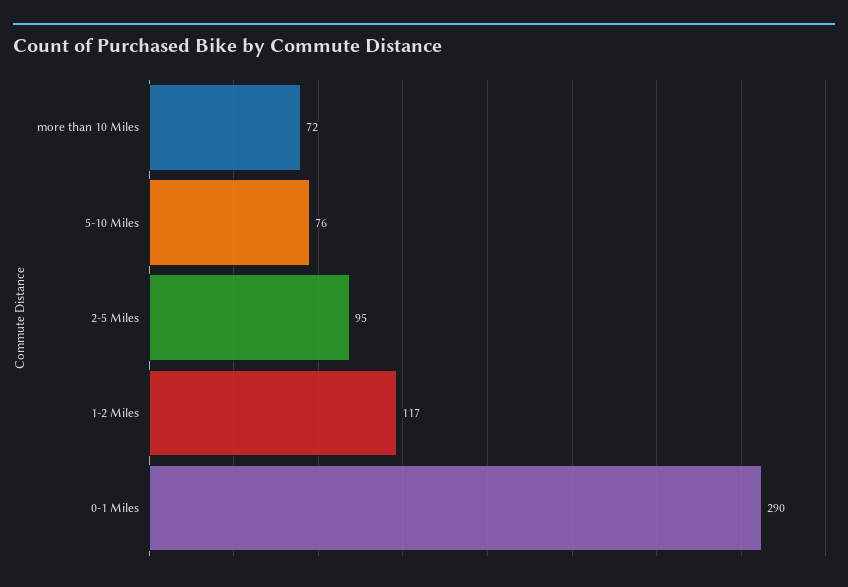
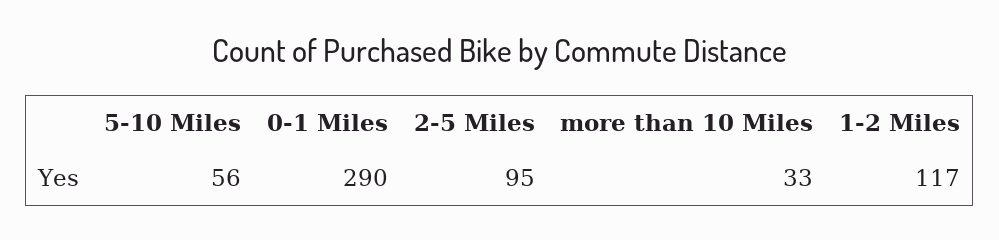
  {
-   "more than 10 Miles": 72,
+   "more than 10 Miles": 33,
-   "5-10 Miles": 76,
+   "5-10 Miles": 56,
    "2-5 Miles": 95,
    "1-2 Miles": 117,
    "0-1 Miles": 290
  }

